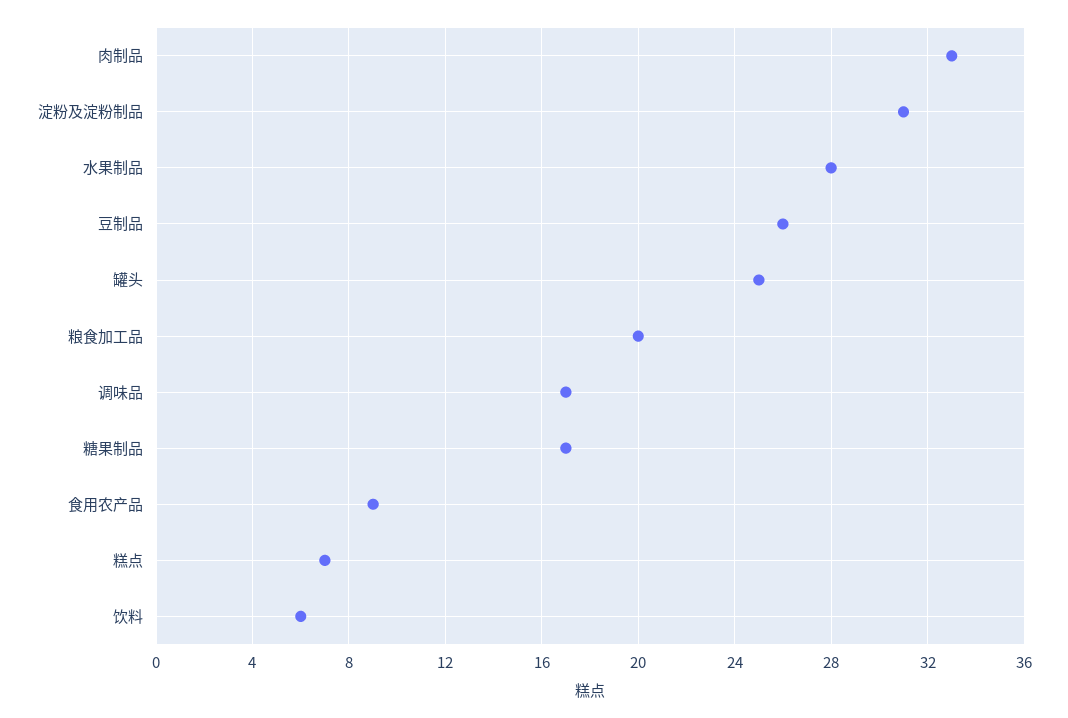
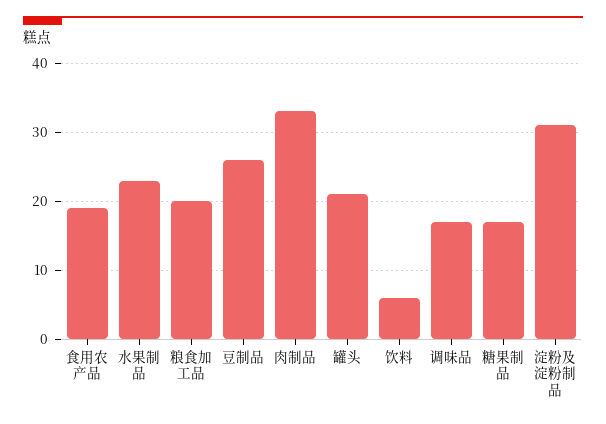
  {
    "肉制品": 33,
    "淀粉及淀粉制品": 31,
-   "水果制品": 28,
+   "水果制品": 23,
    "豆制品": 26,
-   "罐头": 25,
+   "罐头": 21,
    "粮食加工品": 20,
    "调味品": 17,
    "糖果制品": 17,
-   "食用农产品": 9,
+   "食用农产品": 19,
-   "糕点": 7,
    "饮料": 6
  }

